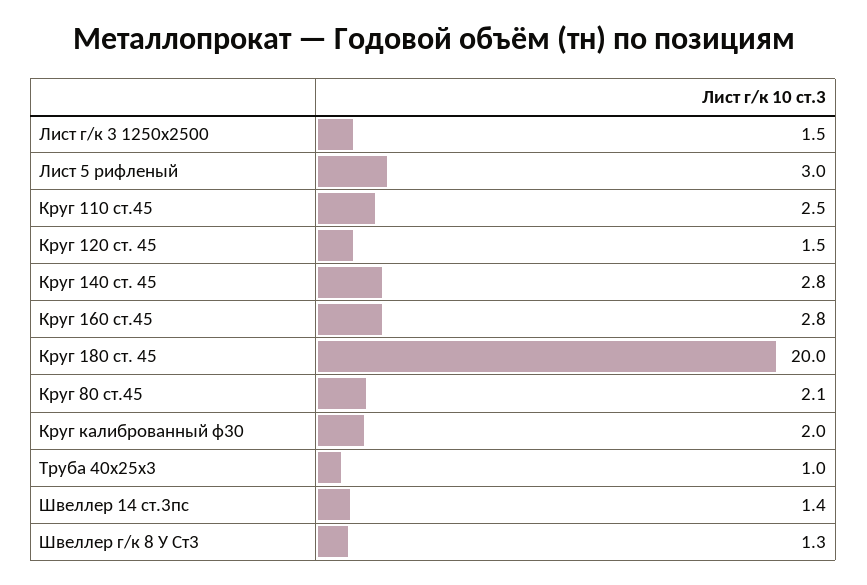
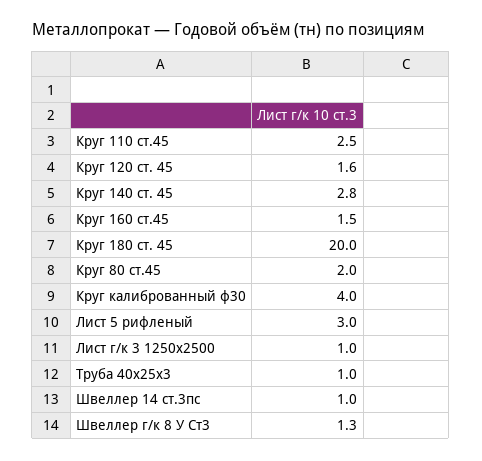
  {
-   "Лист г/к 3 1250х2500": 1.5,
+   "Лист г/к 3 1250х2500": 1,
    "Лист 5 рифленый": 3,
    "Круг 110 ст.45": 2.5,
-   "Круг 120 ст. 45": 1.5,
+   "Круг 120 ст. 45": 1.6,
    "Круг 140 ст. 45": 2.8,
-   "Круг 160 ст.45": 2.8,
+   "Круг 160 ст.45": 1.5,
    "Круг 180 ст. 45": 20,
-   "Круг 80 ст.45": 2.1,
+   "Круг 80 ст.45": 2,
-   "Круг калиброванный ф30": 2,
+   "Круг калиброванный ф30": 4,
    "Труба 40х25х3": 1,
-   "Швеллер 14 ст.3пс": 1.4,
+   "Швеллер 14 ст.3пс": 1,
    "Швеллер г/к 8 У Ст3": 1.3
  }

